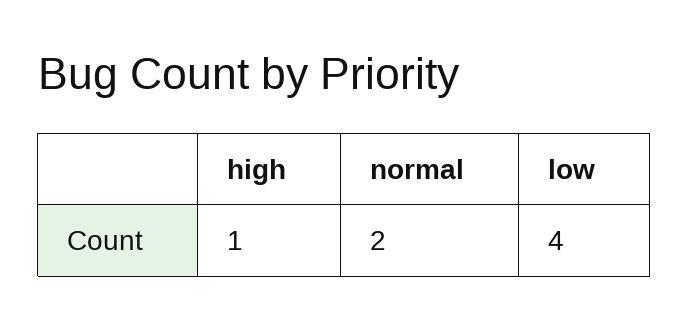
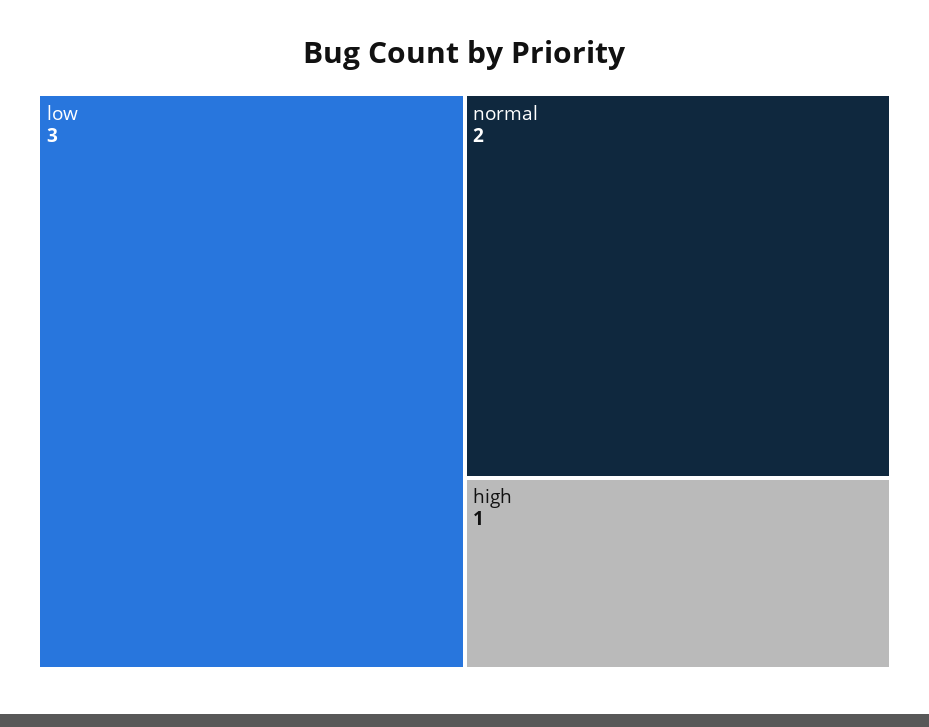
  {
    "high": 1,
    "normal": 2,
-   "low": 4
+   "low": 3
  }

